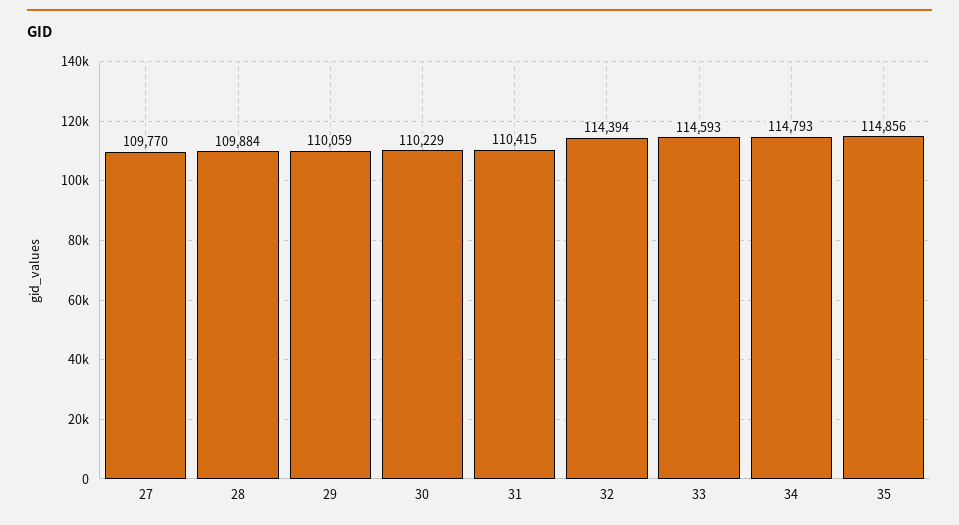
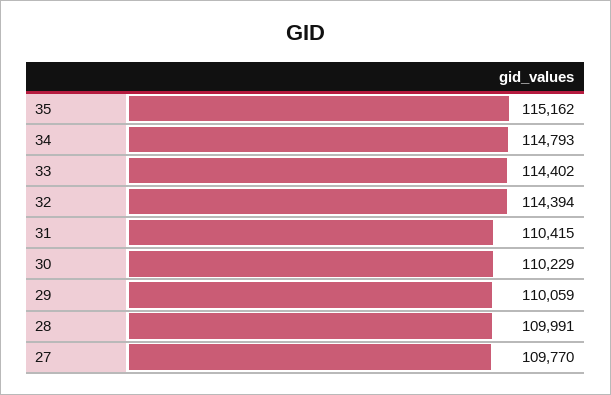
  {
    "27": 109770,
-   "28": 109884,
+   "28": 109991,
    "29": 110059,
    "30": 110229,
    "31": 110415,
    "32": 114394,
-   "33": 114593,
+   "33": 114402,
    "34": 114793,
-   "35": 114856
+   "35": 115162
  }

